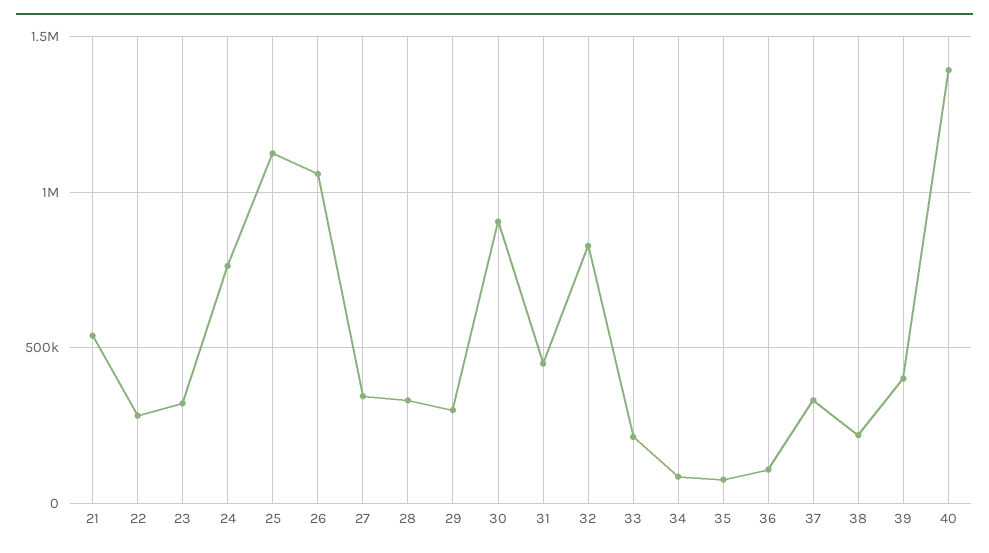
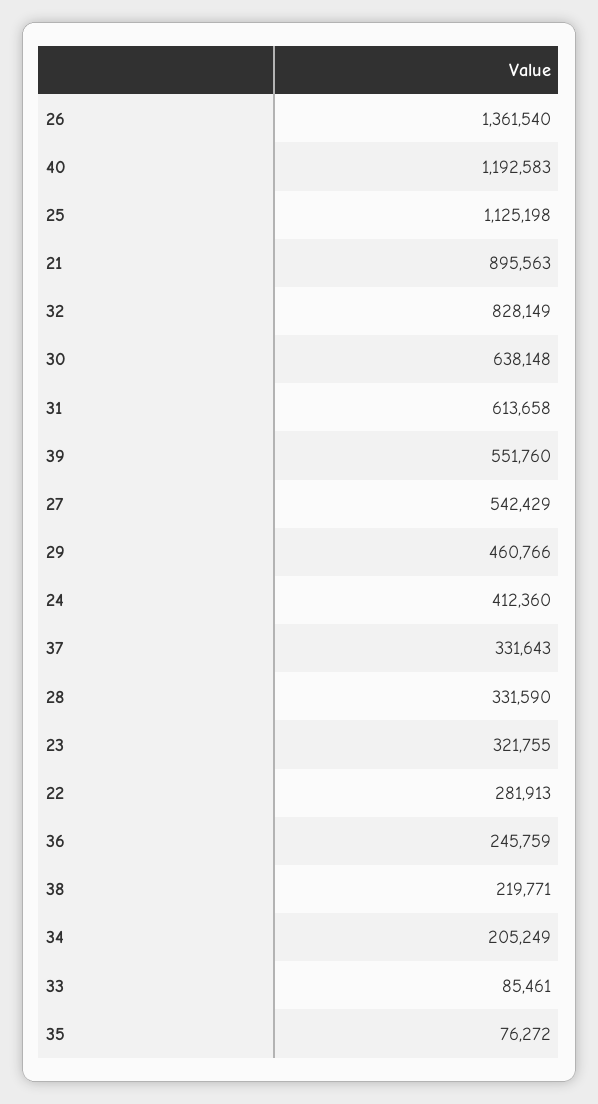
  {
-   "21": 550000,
+   "21": 895563,
    "22": 281913,
    "23": 321755,
-   "24": 750000,
+   "24": 412360,
    "25": 1125198,
-   "26": 1050000,
+   "26": 1361540,
-   "27": 350000,
+   "27": 542429,
    "28": 331590,
-   "29": 300000,
+   "29": 460766,
-   "30": 900000,
+   "30": 638148,
-   "31": 450000,
+   "31": 613658,
    "32": 828149,
-   "33": 200000,
+   "33": 85461,
-   "34": 100000,
+   "34": 205249,
    "35": 76272,
-   "36": 100000,
+   "36": 245759,
    "37": 331643,
    "38": 219771,
-   "39": 400000,
+   "39": 551760,
-   "40": 1400000
+   "40": 1192583
  }

